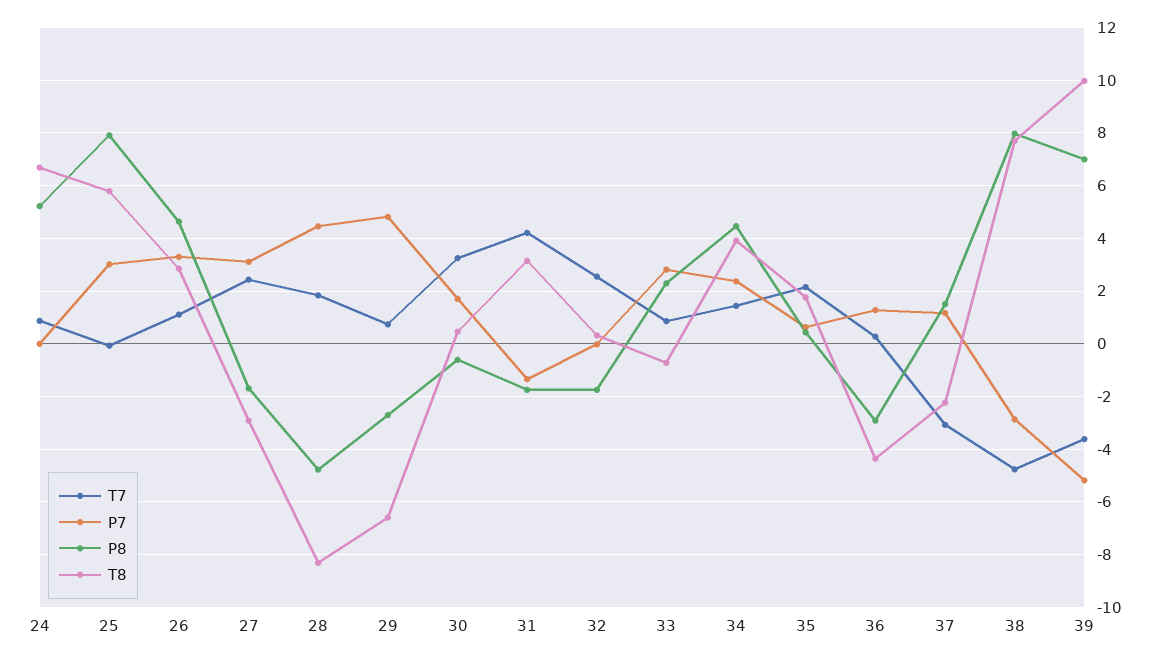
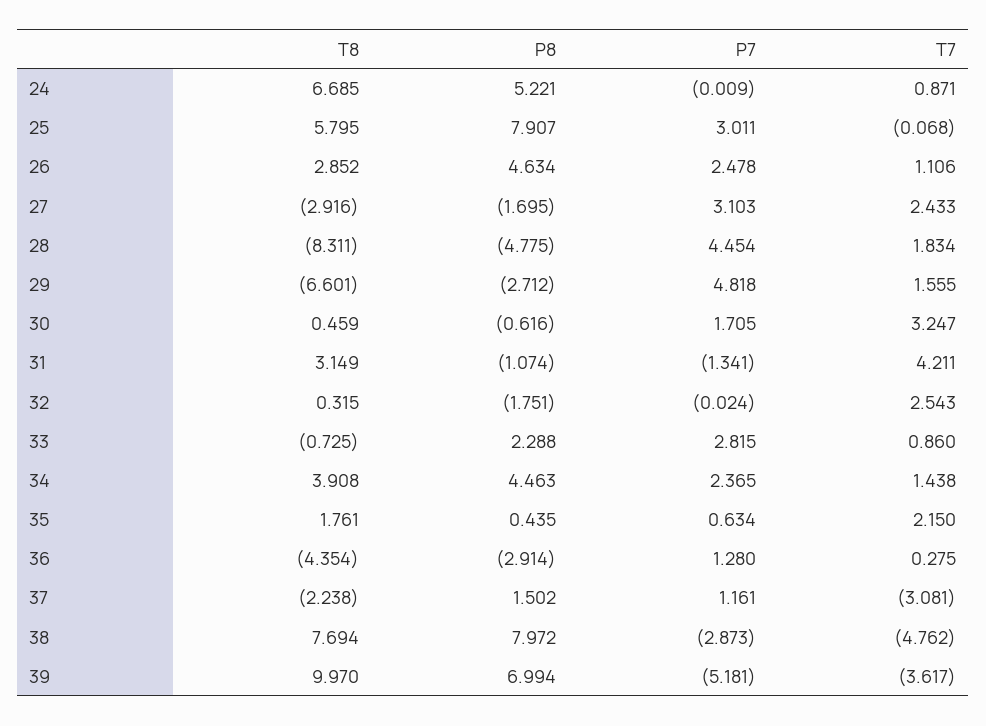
  {
    "T7": {
      "24": 0.871,
      "25": -0.068,
      "26": 1.106,
      "27": 2.433,
      "28": 1.834,
-     "29": 0.75,
+     "29": 1.555,
      "30": 3.247,
      "31": 4.211,
      "32": 2.543,
      "33": 0.86,
      "34": 1.438,
      "35": 2.15,
      "36": 0.275,
      "37": -3.081,
      "38": -4.762,
      "39": -3.617
    },
    "P7": {
      "24": -0.009,
      "25": 3.011,
-     "26": 3.25,
+     "26": 2.478,
      "27": 3.103,
      "28": 4.454,
      "29": 4.818,
      "30": 1.705,
      "31": -1.341,
      "32": -0.024,
      "33": 2.815,
      "34": 2.365,
      "35": 0.634,
      "36": 1.28,
      "37": 1.161,
      "38": -2.873,
      "39": -5.181
    },
    "P8": {
      "24": 5.221,
      "25": 7.907,
      "26": 4.634,
      "27": -1.695,
      "28": -4.775,
      "29": -2.712,
      "30": -0.616,
-     "31": -1.75,
+     "31": -1.074,
      "32": -1.751,
      "33": 2.288,
      "34": 4.463,
      "35": 0.435,
      "36": -2.914,
      "37": 1.502,
      "38": 7.972,
      "39": 6.994
    },
    "T8": {
      "24": 6.685,
      "25": 5.795,
      "26": 2.852,
      "27": -2.916,
      "28": -8.311,
      "29": -6.601,
      "30": 0.459,
      "31": 3.149,
      "32": 0.315,
      "33": -0.725,
      "34": 3.908,
      "35": 1.761,
      "36": -4.354,
      "37": -2.238,
      "38": 7.694,
      "39": 9.97
    }
  }

